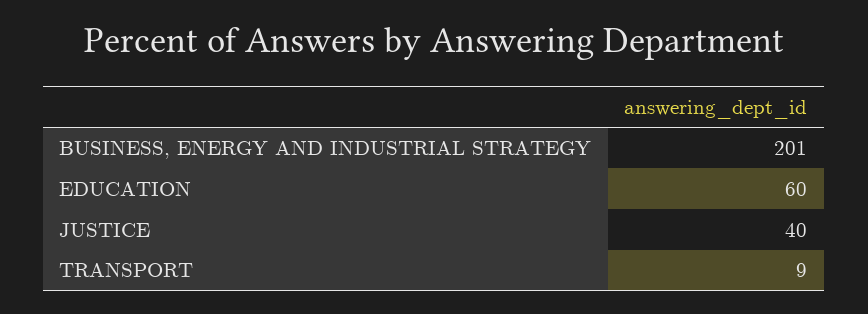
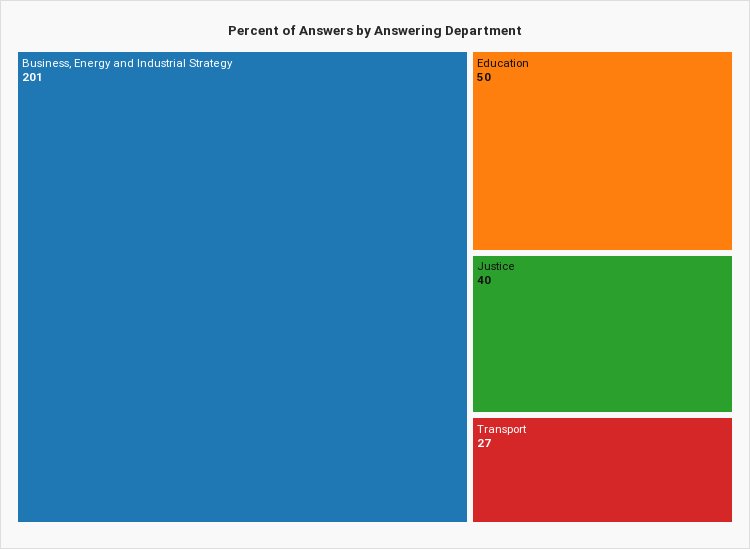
  {
    "BUSINESS, ENERGY AND INDUSTRIAL STRATEGY": 201,
-   "EDUCATION": 60,
+   "EDUCATION": 50,
    "JUSTICE": 40,
-   "TRANSPORT": 9
+   "TRANSPORT": 27
  }

